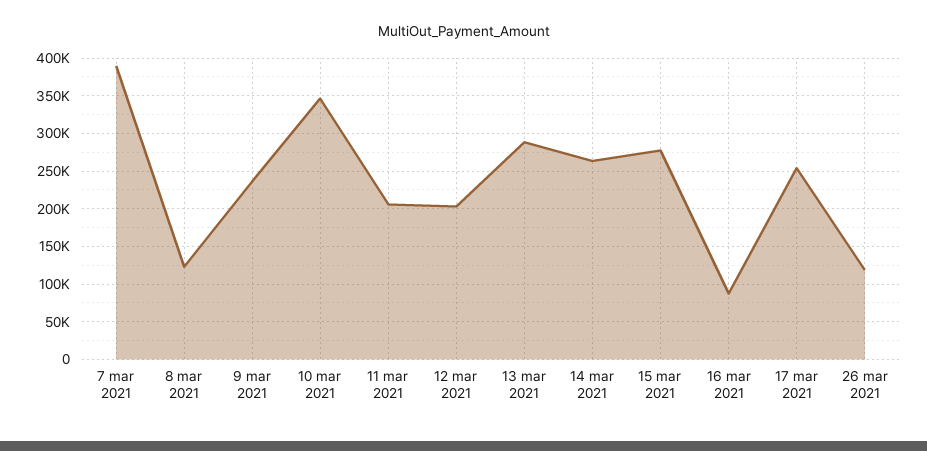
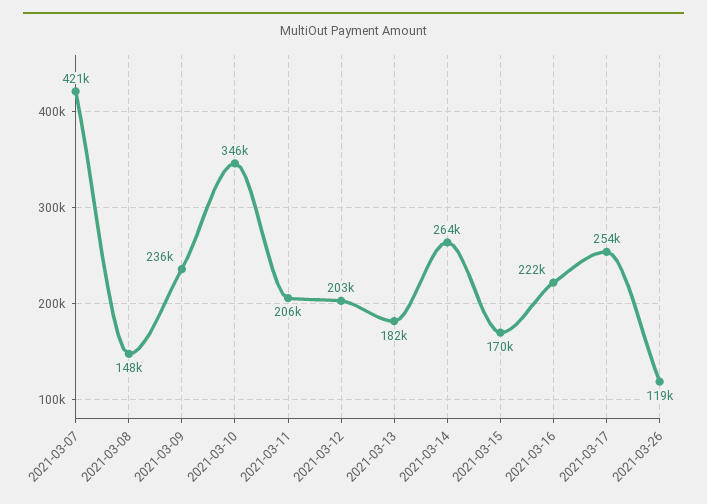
  {
-   "7 mar 2021": 390000,
+   "7 mar 2021": 421000,
-   "8 mar 2021": 120000,
+   "8 mar 2021": 148000,
    "9 mar 2021": 236000,
    "10 mar 2021": 346000,
    "11 mar 2021": 206000,
    "12 mar 2021": 203000,
-   "13 mar 2021": 290000,
+   "13 mar 2021": 182000,
    "14 mar 2021": 264000,
-   "15 mar 2021": 280000,
+   "15 mar 2021": 170000,
-   "16 mar 2021": 90000,
+   "16 mar 2021": 222000,
    "17 mar 2021": 254000,
    "26 mar 2021": 119000
  }

